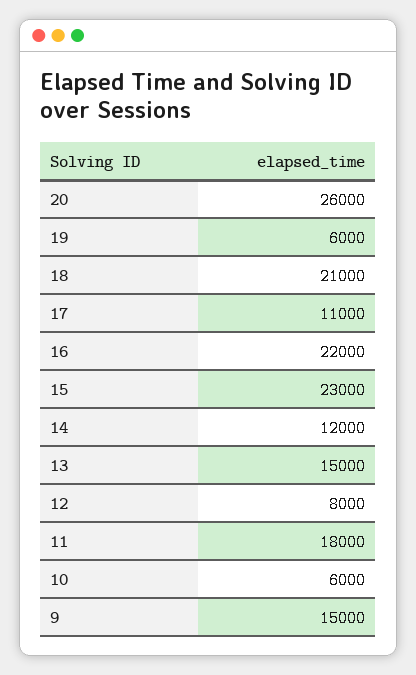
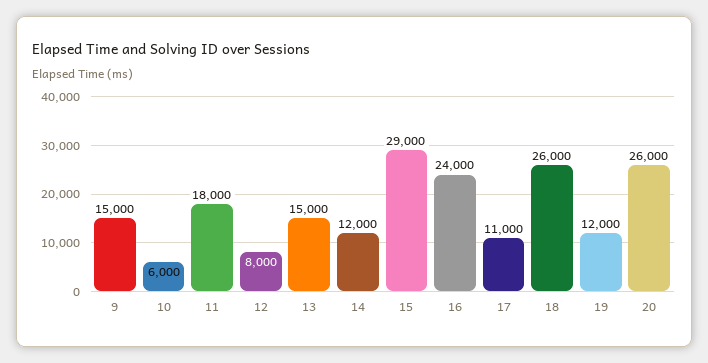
  {
    "20": 26000,
-   "19": 6000,
+   "19": 12000,
-   "18": 21000,
+   "18": 26000,
    "17": 11000,
-   "16": 22000,
+   "16": 24000,
-   "15": 23000,
+   "15": 29000,
    "14": 12000,
    "13": 15000,
    "12": 8000,
    "11": 18000,
    "10": 6000,
    "9": 15000
  }

